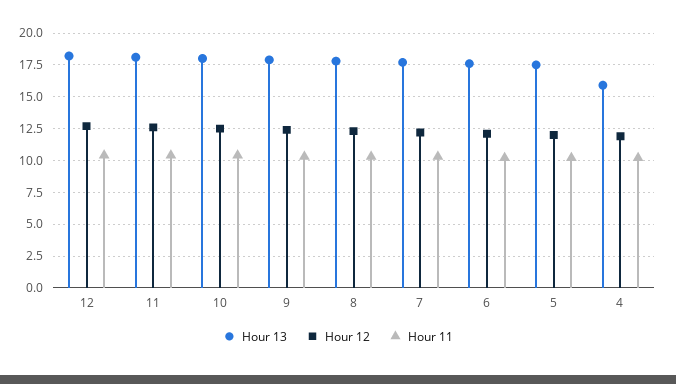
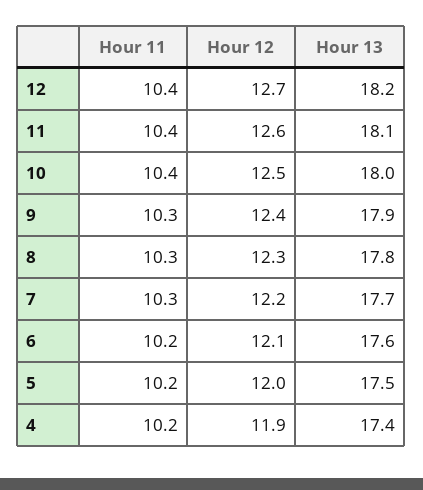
  {
    "Hour 13": {
      "12": 18.2,
      "11": 18.1,
      "10": 18,
      "9": 17.9,
      "8": 17.8,
      "7": 17.7,
      "6": 17.6,
      "5": 17.5,
-     "4": 16
+     "4": 17.4
    },
    "Hour 12": {
      "12": 12.7,
      "11": 12.6,
      "10": 12.5,
      "9": 12.4,
      "8": 12.3,
      "7": 12.2,
      "6": 12.1,
      "5": 12,
      "4": 11.9
    },
    "Hour 11": {
      "12": 10.4,
      "11": 10.4,
      "10": 10.4,
      "9": 10.3,
      "8": 10.3,
      "7": 10.3,
      "6": 10.2,
      "5": 10.2,
      "4": 10.2
    }
  }

